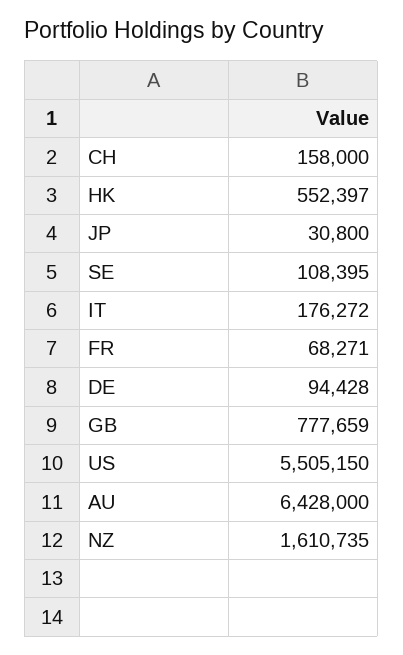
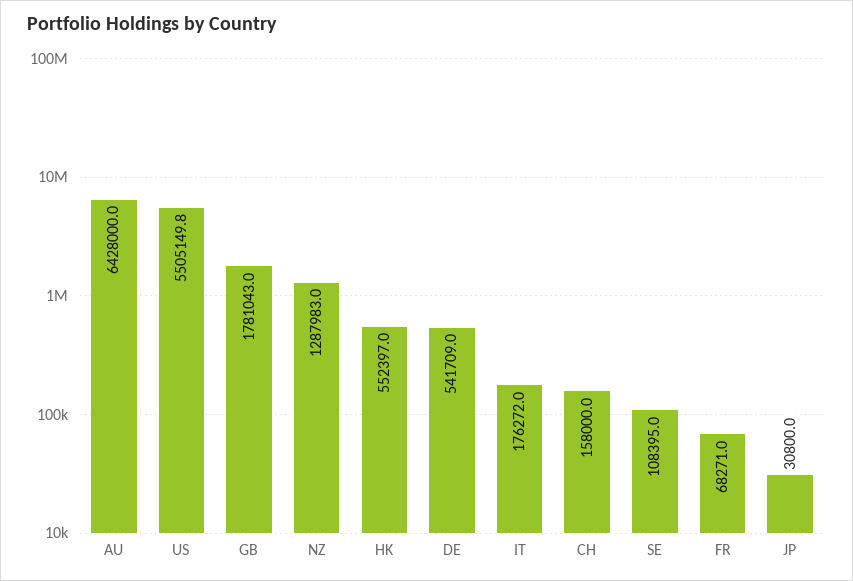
  {
    "CH": 158000,
    "HK": 552397,
    "JP": 30800,
    "SE": 108395,
    "IT": 176272,
    "FR": 68271,
-   "DE": 94428,
+   "DE": 541709,
-   "GB": 777659,
+   "GB": 1781043,
    "US": 5505149.8,
    "AU": 6428000,
-   "NZ": 1610735
+   "NZ": 1287983
  }

